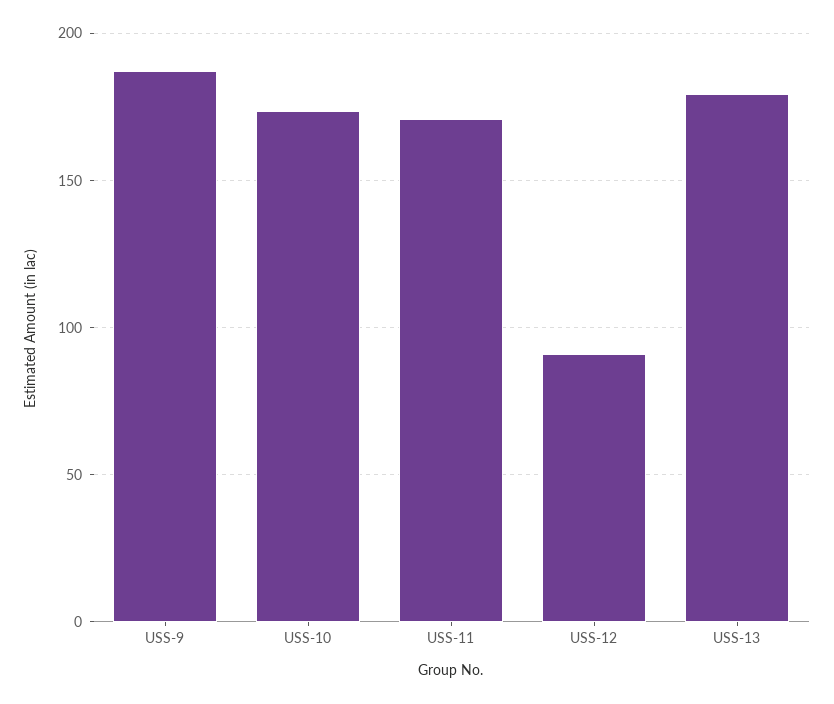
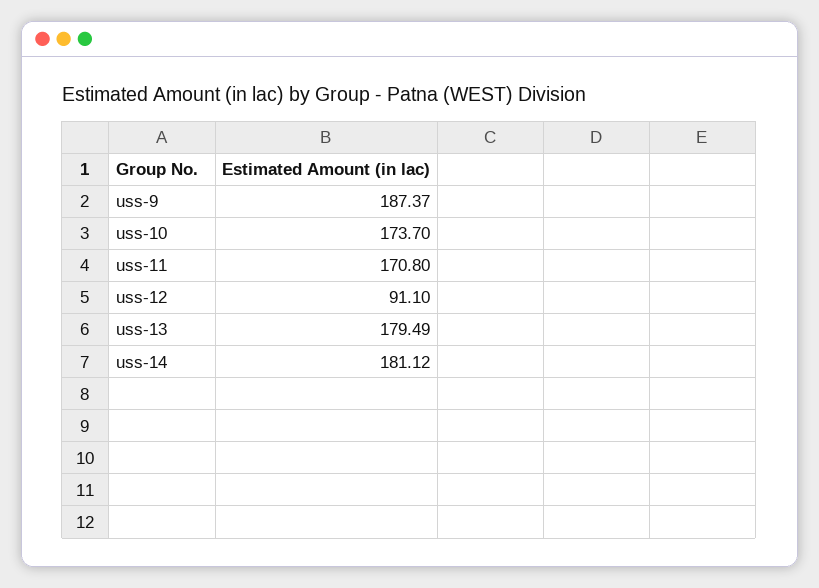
  {
    "USS-9": 187.37,
    "USS-10": 173.7,
    "USS-11": 170.8,
    "USS-12": 91.1,
-   "USS-13": 179.49
+   "USS-13": 179.49,
+   "uss-14": 181.12
  }

